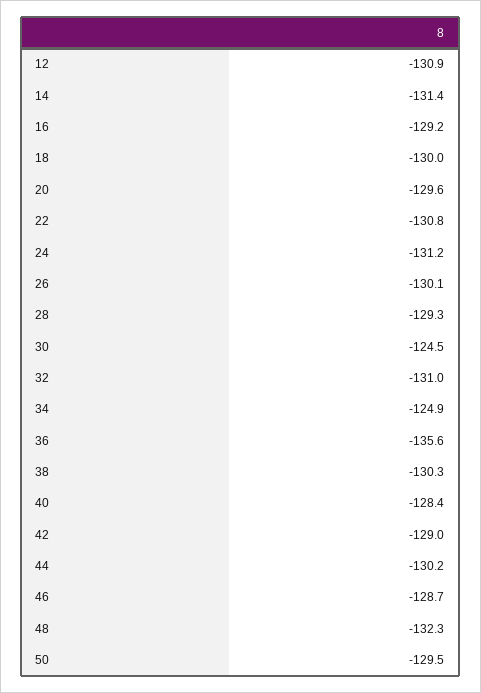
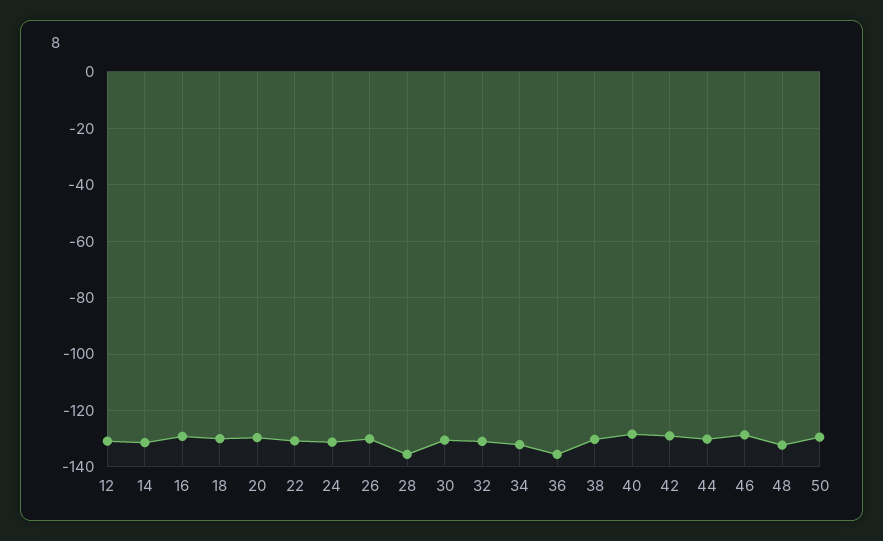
  {
    "12": -130.9,
    "14": -131.4,
    "16": -129.2,
    "18": -130,
    "20": -129.6,
    "22": -130.8,
    "24": -131.2,
    "26": -130.1,
-   "28": -129.3,
+   "28": -135,
-   "30": -124.5,
+   "30": -130,
    "32": -131,
-   "34": -124.9,
+   "34": -132.5,
    "36": -135.6,
    "38": -130.3,
    "40": -128.4,
    "42": -129,
    "44": -130.2,
    "46": -128.7,
    "48": -132.3,
    "50": -129.5
  }

